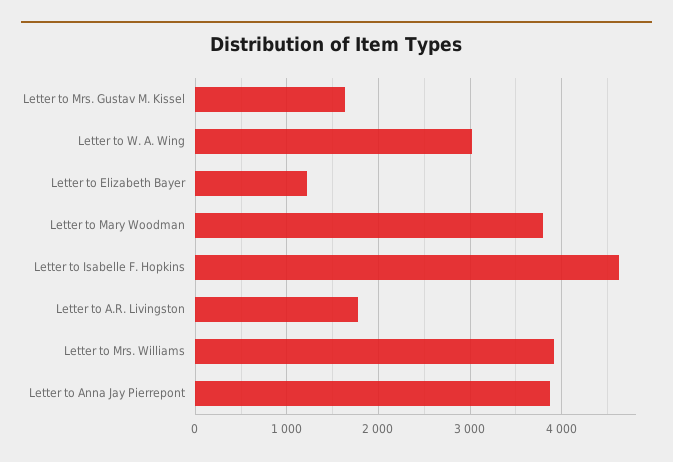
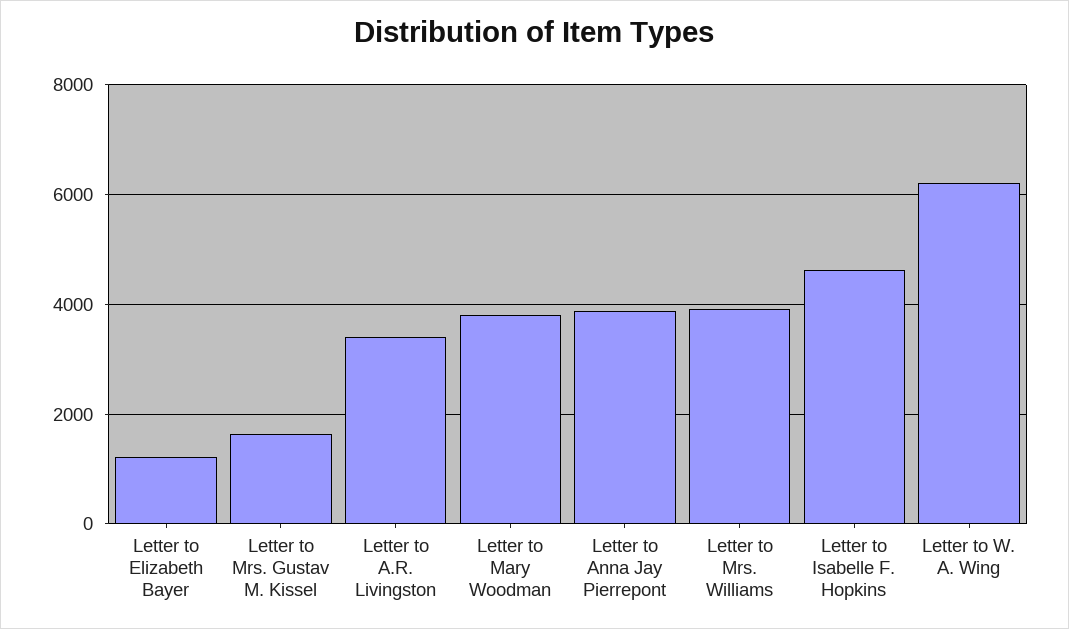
  {
    "Letter to Mrs. Gustav M. Kissel": 1600,
-   "Letter to W. A. Wing": 3000,
+   "Letter to W. A. Wing": 6200,
    "Letter to Elizabeth Bayer": 1200,
    "Letter to Mary Woodman": 3800,
    "Letter to Isabelle F. Hopkins": 4600,
-   "Letter to A.R. Livingston": 1800,
+   "Letter to A.R. Livingston": 3400,
    "Letter to Mrs. Williams": 3900,
    "Letter to Anna Jay Pierrepont": 3900
  }

